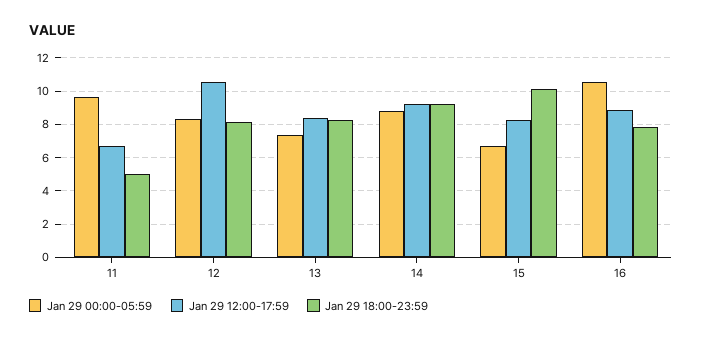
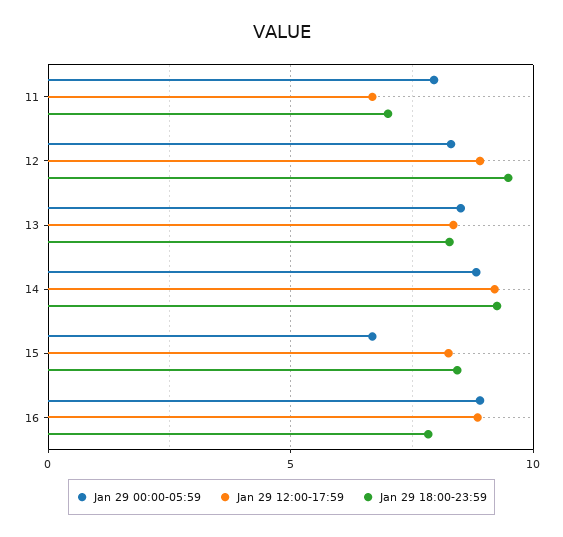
  {
    "Jan 29 00:00-05:59": {
-     "11": 9.5,
+     "11": 8,
      "12": 8.5,
-     "13": 7.5,
+     "13": 8.5,
      "14": 9,
      "15": 6.5,
-     "16": 10.5
+     "16": 9
    },
    "Jan 29 12:00-17:59": {
      "11": 6.5,
-     "12": 10.5,
+     "12": 9,
      "13": 8.5,
      "14": 9,
      "15": 8.5,
      "16": 9
    },
    "Jan 29 18:00-23:59": {
-     "11": 5,
+     "11": 7,
-     "12": 8,
+     "12": 9.5,
      "13": 8.5,
      "14": 9.5,
-     "15": 10,
+     "15": 8.5,
      "16": 8
    }
  }

